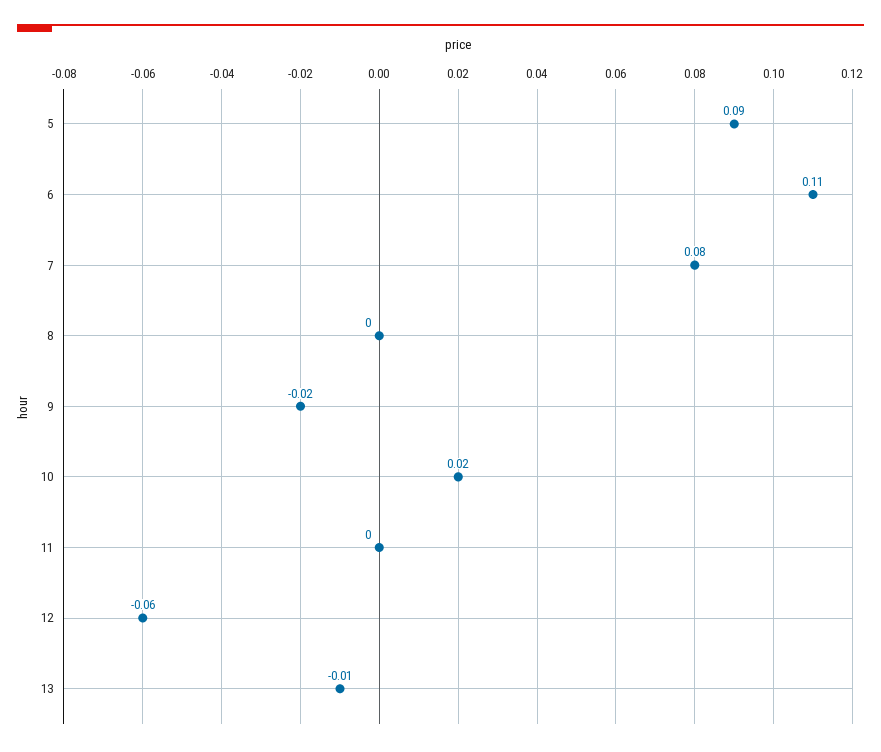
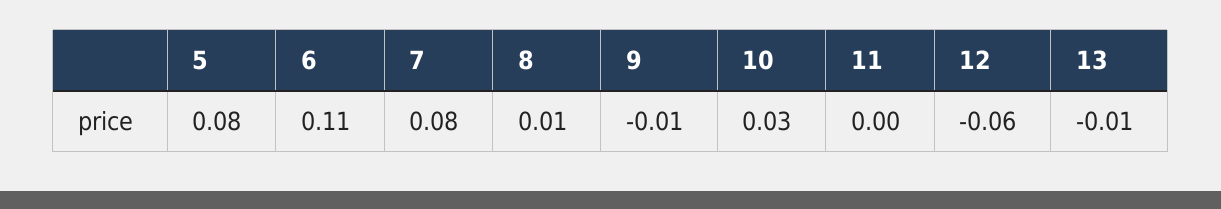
  {
-   "5": 0.09,
+   "5": 0.08,
    "6": 0.11,
    "7": 0.08,
-   "8": 0,
+   "8": 0.01,
-   "9": -0.02,
+   "9": -0.01,
-   "10": 0.02,
+   "10": 0.03,
    "11": 0,
    "12": -0.06,
    "13": -0.01
  }

